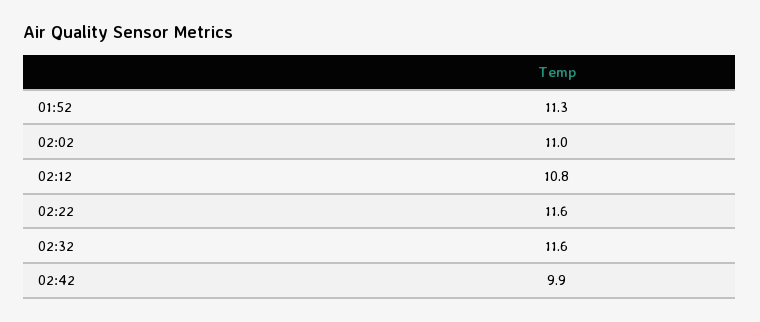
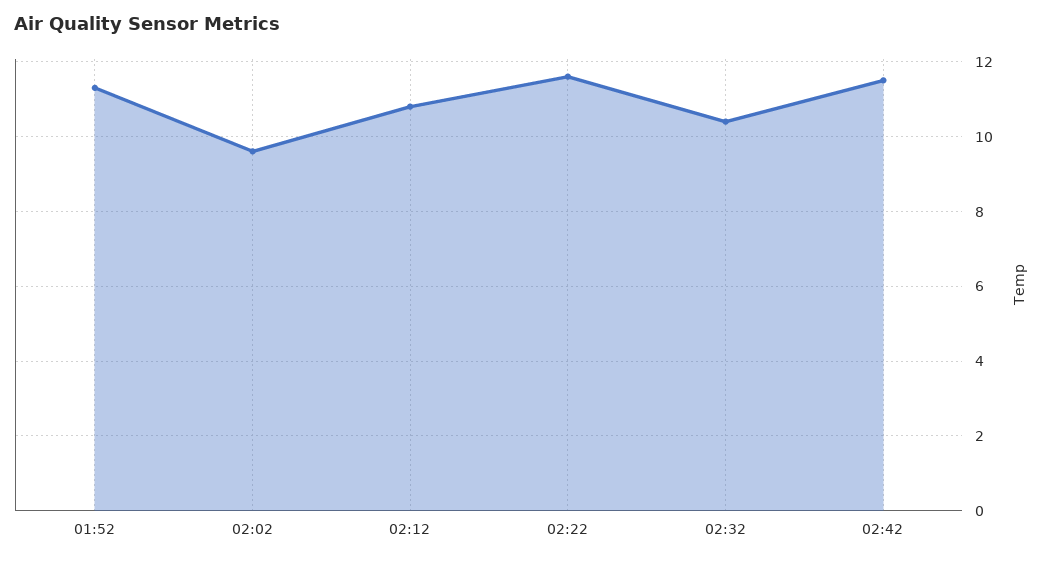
  {
    "01:52": 11.3,
-   "02:02": 11,
+   "02:02": 9.5,
    "02:12": 10.8,
    "02:22": 11.6,
-   "02:32": 11.6,
+   "02:32": 10.5,
-   "02:42": 9.9
+   "02:42": 11.5
  }

